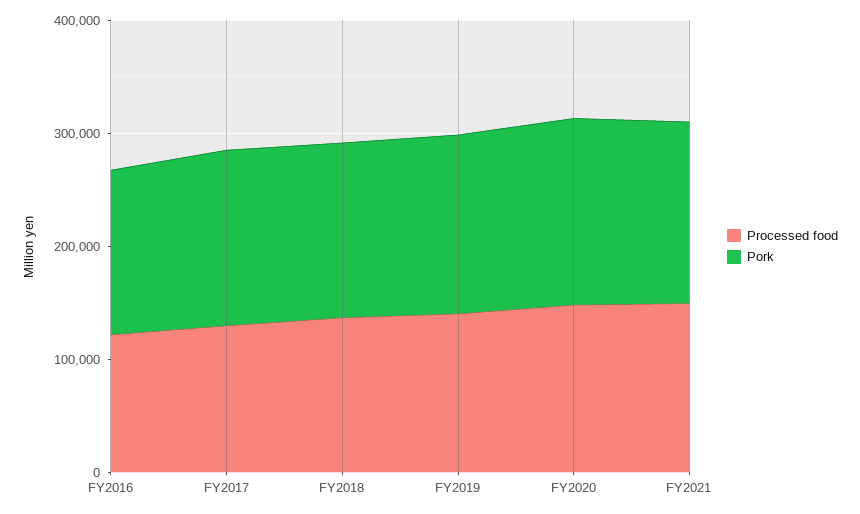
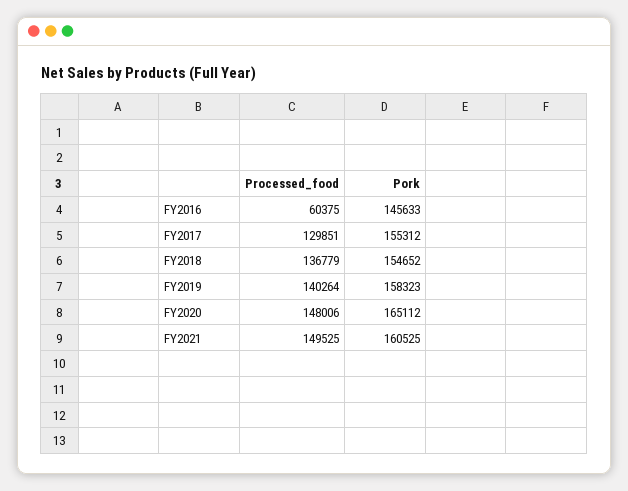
  {
    "Processed food": {
-     "FY2016": 120000,
+     "FY2016": 60375,
      "FY2017": 129851,
      "FY2018": 136779,
      "FY2019": 140264,
      "FY2020": 148006,
      "FY2021": 149525
    },
    "Pork": {
      "FY2016": 145633,
      "FY2017": 155312,
      "FY2018": 154652,
      "FY2019": 158323,
      "FY2020": 165112,
      "FY2021": 160525
    }
  }

